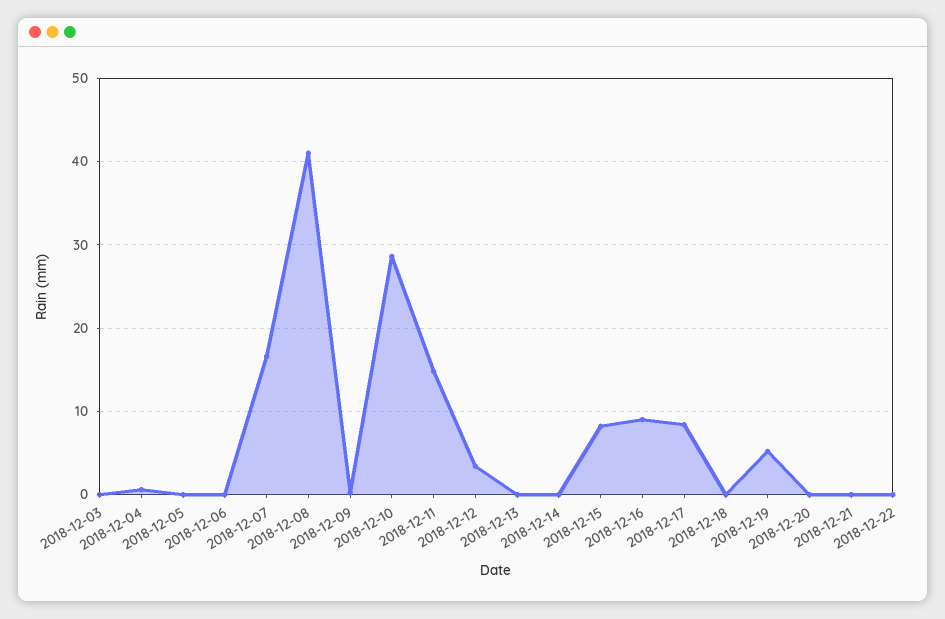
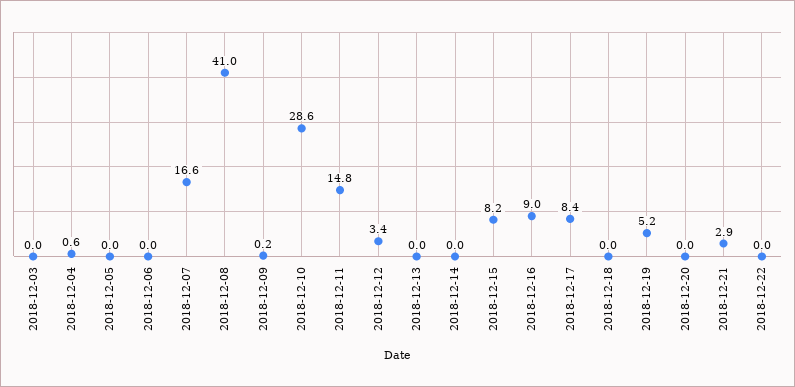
  {
    "2018-12-03": 0,
    "2018-12-04": 0.6,
    "2018-12-05": 0,
    "2018-12-06": 0,
    "2018-12-07": 16.6,
    "2018-12-08": 41,
    "2018-12-09": 0.2,
    "2018-12-10": 28.6,
    "2018-12-11": 14.8,
    "2018-12-12": 3.4,
    "2018-12-13": 0,
    "2018-12-14": 0,
    "2018-12-15": 8.2,
    "2018-12-16": 9,
    "2018-12-17": 8.4,
    "2018-12-18": 0,
    "2018-12-19": 5.2,
    "2018-12-20": 0,
-   "2018-12-21": 0,
+   "2018-12-21": 2.9,
    "2018-12-22": 0
  }

